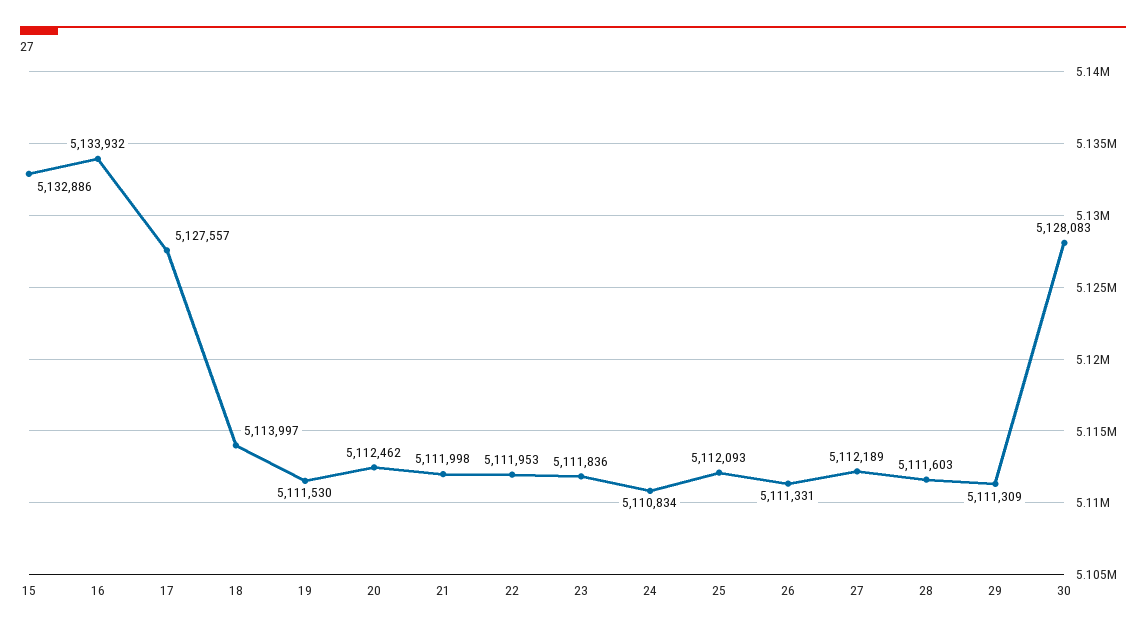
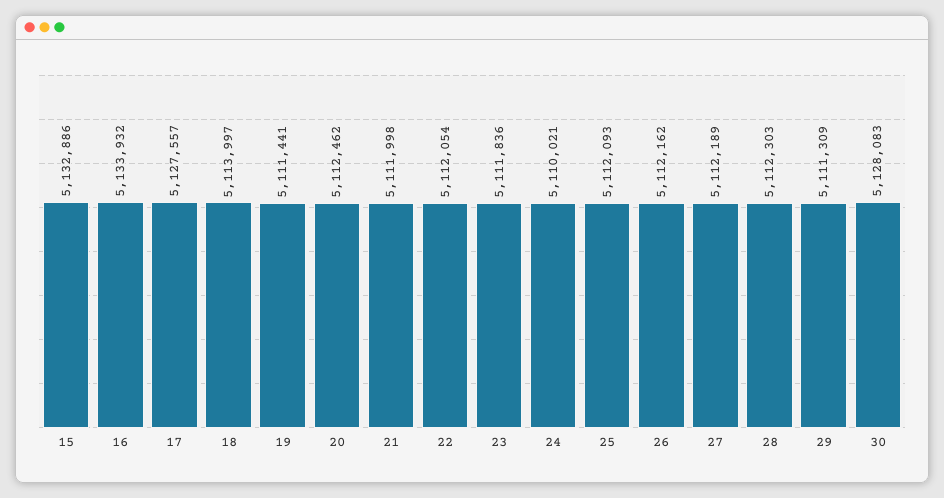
  {
    "15": 5132886,
    "16": 5133932,
    "17": 5127557,
    "18": 5113997,
-   "19": 5111530,
+   "19": 5111441,
    "20": 5112462,
    "21": 5111998,
-   "22": 5111953,
+   "22": 5112054,
    "23": 5111836,
-   "24": 5110834,
+   "24": 5110021,
    "25": 5112093,
-   "26": 5111331,
+   "26": 5112162,
    "27": 5112189,
-   "28": 5111603,
+   "28": 5112303,
    "29": 5111309,
    "30": 5128083
  }

